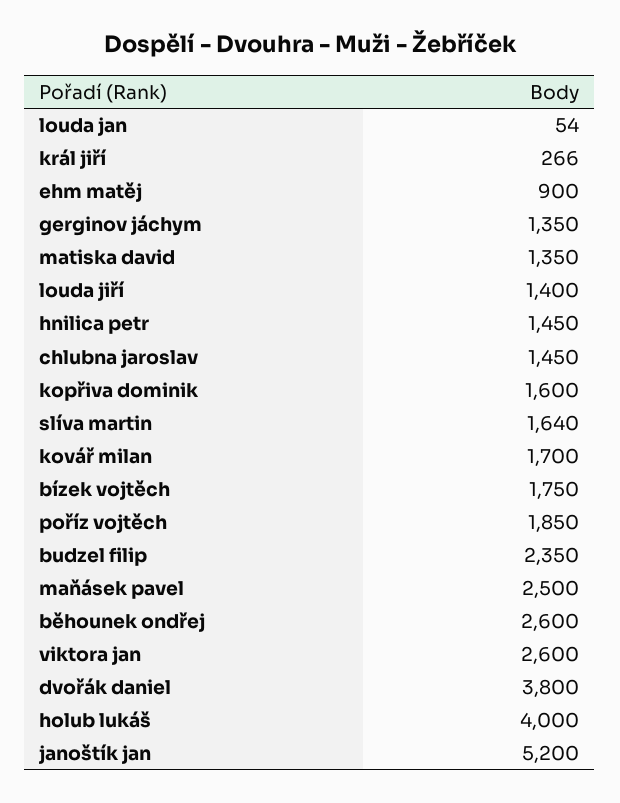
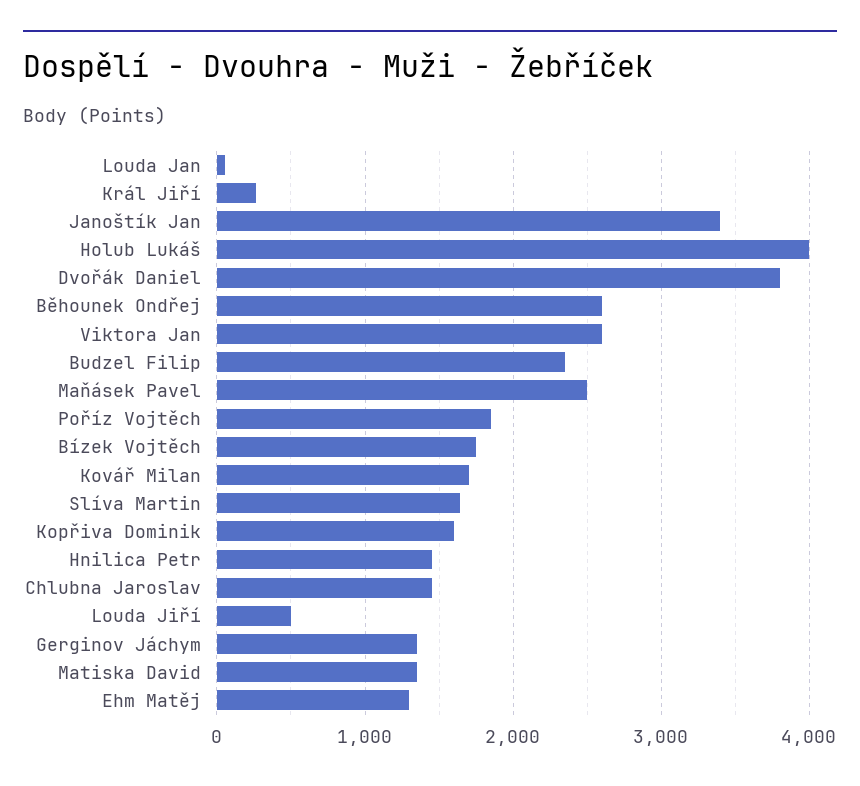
  {
    "louda jan": 54,
    "král jiří": 266,
-   "ehm matěj": 900,
+   "ehm matěj": 1300,
    "gerginov jáchym": 1350,
    "matiska david": 1350,
-   "louda jiří": 1400,
+   "louda jiří": 500,
    "hnilica petr": 1450,
    "chlubna jaroslav": 1450,
    "kopřiva dominik": 1600,
    "slíva martin": 1640,
    "kovář milan": 1700,
    "bízek vojtěch": 1750,
    "poříz vojtěch": 1850,
    "budzel filip": 2350,
    "maňásek pavel": 2500,
    "běhounek ondřej": 2600,
    "viktora jan": 2600,
    "dvořák daniel": 3800,
    "holub lukáš": 4000,
-   "janoštík jan": 5200
+   "janoštík jan": 3400
  }

